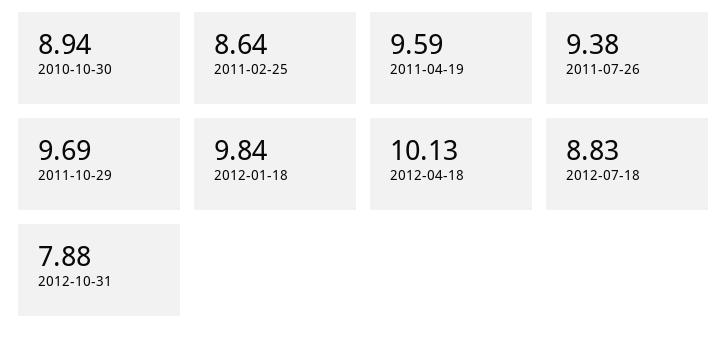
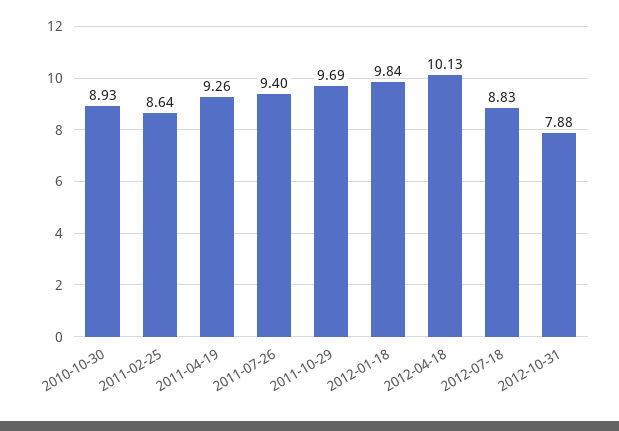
  {
-   "2010-10-30": 8.94,
+   "2010-10-30": 8.93,
    "2011-02-25": 8.64,
-   "2011-04-19": 9.59,
+   "2011-04-19": 9.26,
-   "2011-07-26": 9.38,
+   "2011-07-26": 9.4,
    "2011-10-29": 9.69,
    "2012-01-18": 9.84,
    "2012-04-18": 10.13,
    "2012-07-18": 8.83,
    "2012-10-31": 7.88
  }

